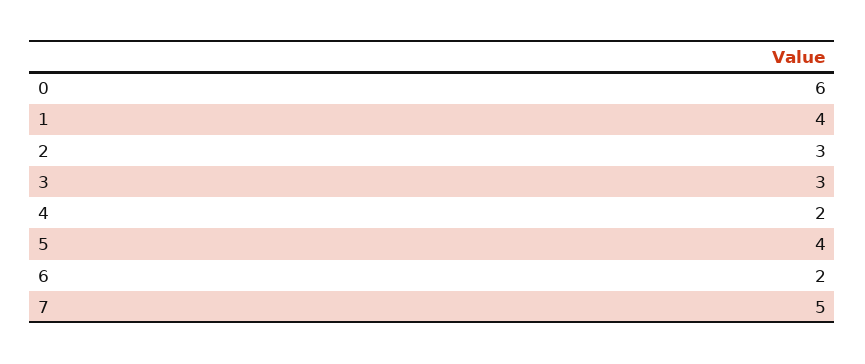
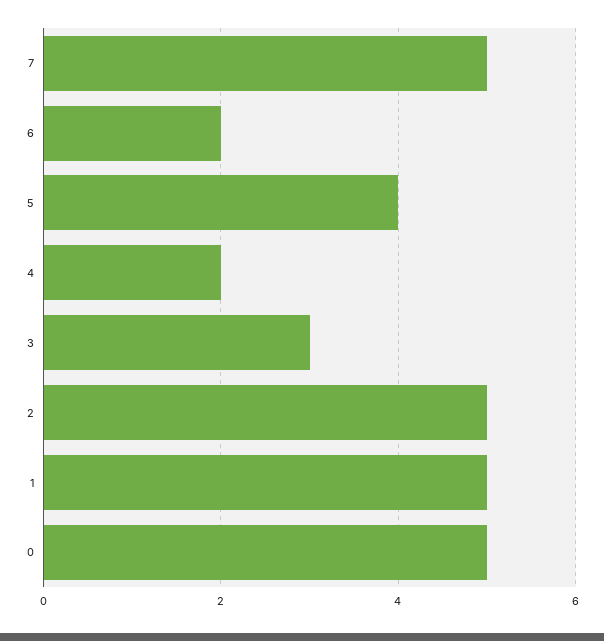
  {
-   "0": 6,
+   "0": 5,
-   "1": 4,
+   "1": 5,
-   "2": 3,
+   "2": 5,
    "3": 3,
    "4": 2,
    "5": 4,
    "6": 2,
    "7": 5
  }

